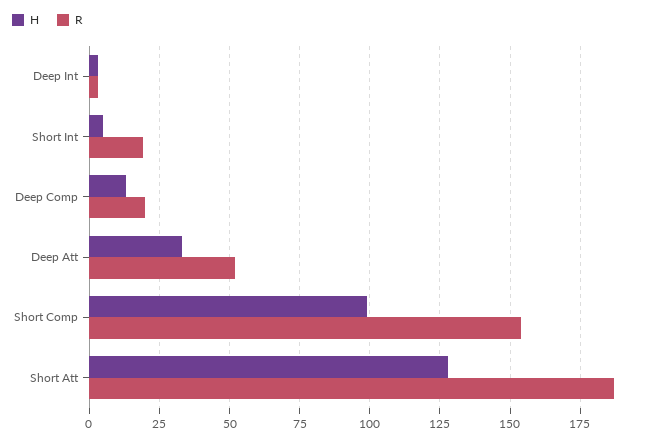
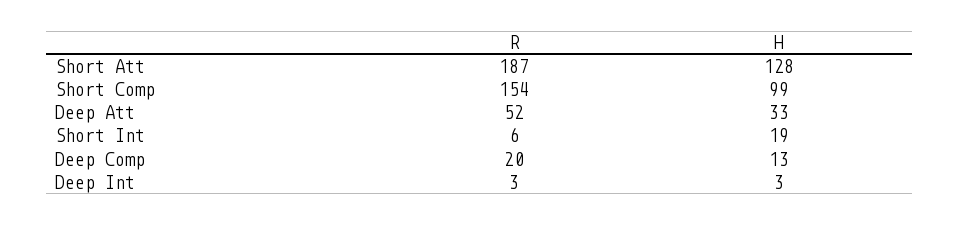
  {
    "H": {
      "Deep Int": 3,
-     "Short Int": 5,
+     "Short Int": 19,
      "Deep Comp": 13,
      "Deep Att": 33,
      "Short Comp": 99,
      "Short Att": 128
    },
    "R": {
      "Deep Int": 3,
-     "Short Int": 20,
+     "Short Int": 6,
      "Deep Comp": 20,
      "Deep Att": 52,
      "Short Comp": 154,
      "Short Att": 187
    }
  }

